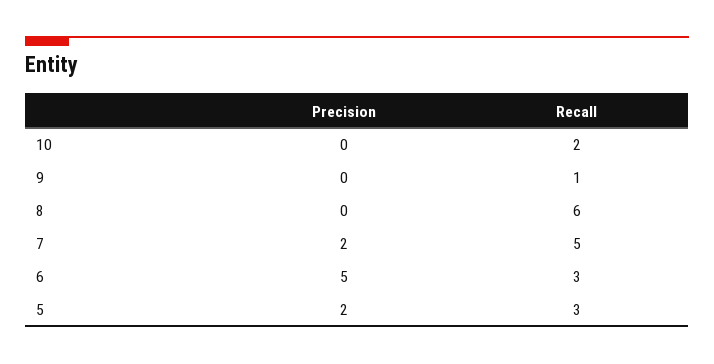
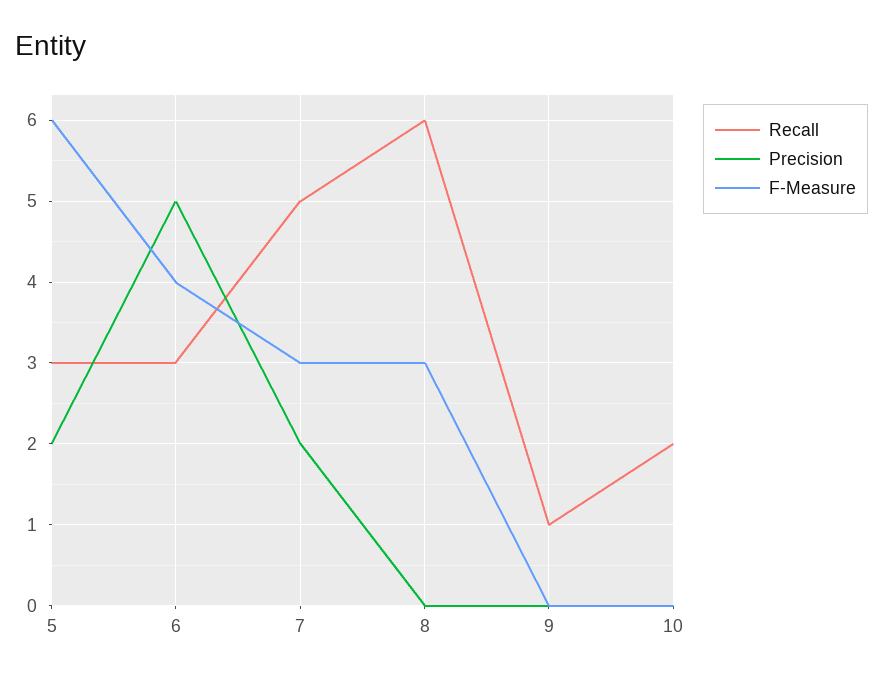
  {
    "Precision": {
      "10": 0,
      "9": 0,
      "8": 0,
      "7": 2,
      "6": 5,
      "5": 2
    },
    "Recall": {
      "10": 2,
      "9": 1,
      "8": 6,
      "7": 5,
      "6": 3,
      "5": 3
-   }
+   },
+   "F-Measure": {
+     "5": 6,
+     "6": 4,
+     "7": 3,
+     "8": 3,
+     "9": 0,
+     "10": 0
+   }
  }

